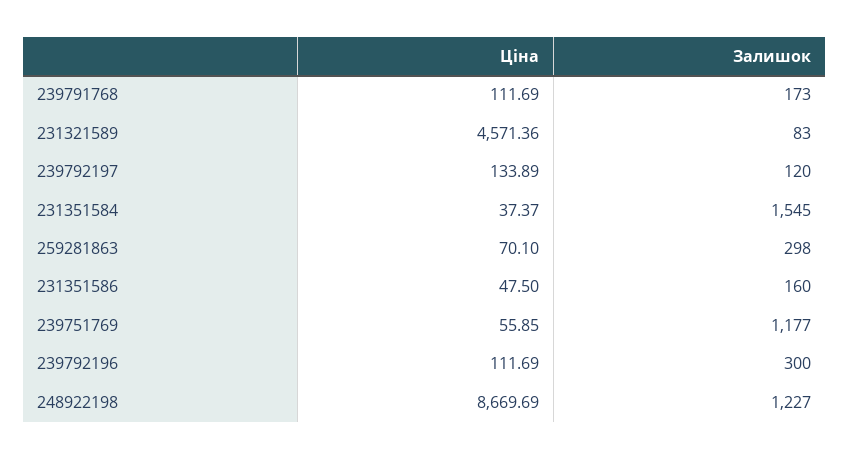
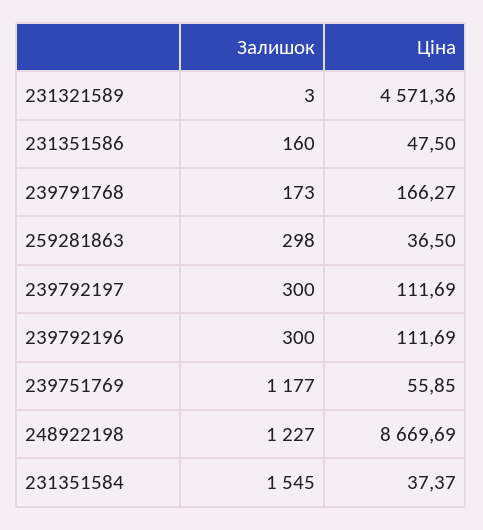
  {
    "Ціна": {
-     "239791768": 111.69,
+     "239791768": 166.27,
      "231321589": 4571.36,
-     "239792197": 133.89,
+     "239792197": 111.69,
      "231351584": 37.37,
-     "259281863": 70.1,
+     "259281863": 36.5,
      "231351586": 47.5,
      "239751769": 55.85,
      "239792196": 111.69,
      "248922198": 8669.69
    },
    "Залишок": {
      "239791768": 173,
-     "231321589": 83,
+     "231321589": 3,
-     "239792197": 120,
+     "239792197": 300,
      "231351584": 1545,
      "259281863": 298,
      "231351586": 160,
      "239751769": 1177,
      "239792196": 300,
      "248922198": 1227
    }
  }

